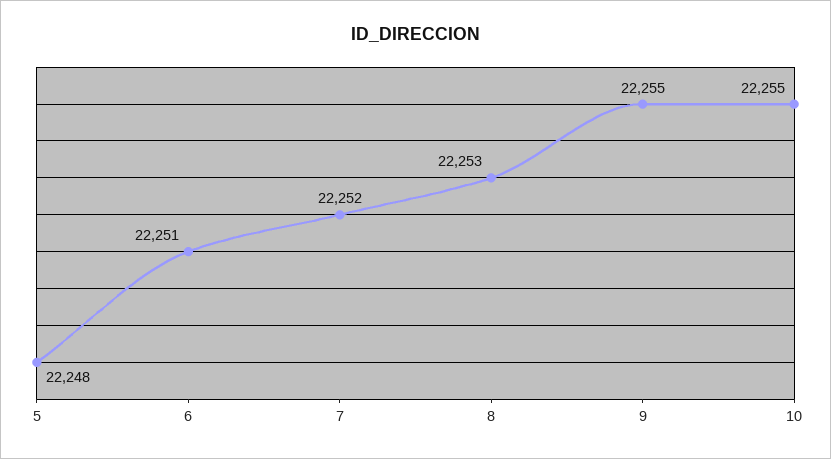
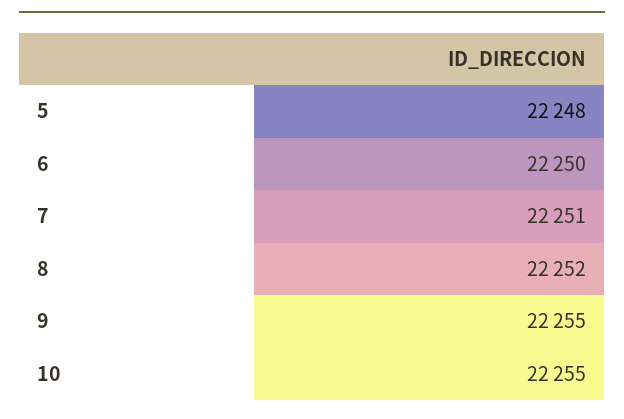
  {
    "5": 22248,
-   "6": 22251,
+   "6": 22250,
-   "7": 22252,
+   "7": 22251,
-   "8": 22253,
+   "8": 22252,
    "9": 22255,
    "10": 22255
  }

